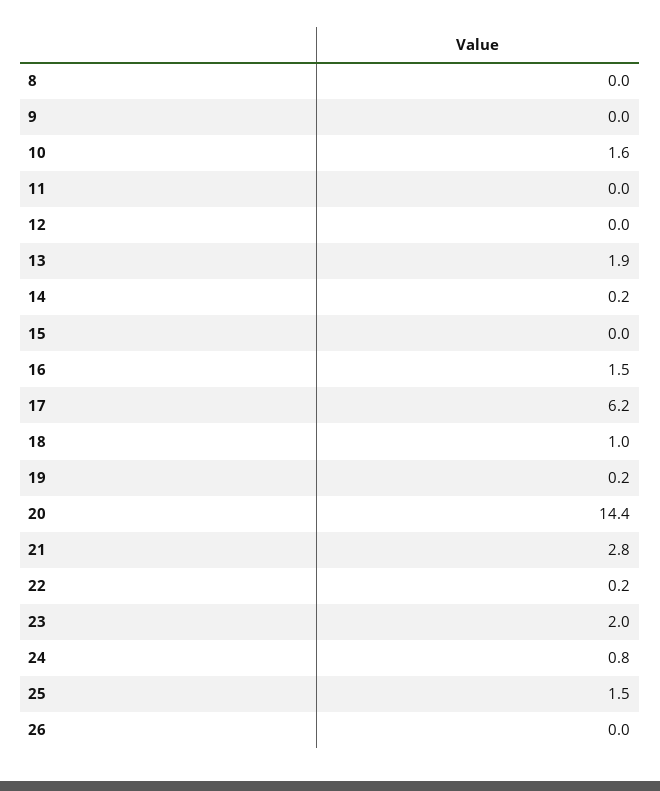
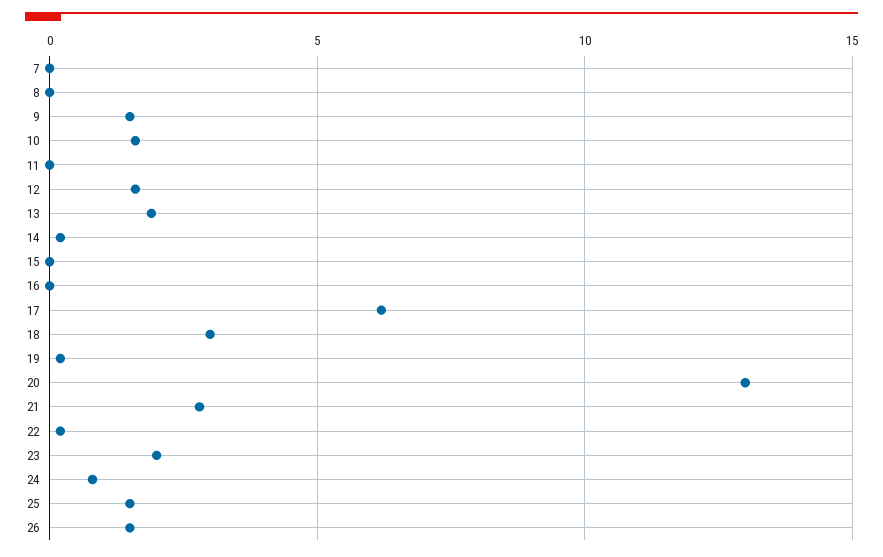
  {
    "8": 0,
-   "9": 0,
+   "9": 1.5,
    "10": 1.6,
    "11": 0,
-   "12": 0,
+   "12": 1.5,
    "13": 1.9,
    "14": 0.2,
    "15": 0,
-   "16": 1.5,
+   "16": 0,
    "17": 6.2,
-   "18": 1,
+   "18": 3,
    "19": 0.2,
-   "20": 14.4,
+   "20": 13,
    "21": 2.8,
    "22": 0.2,
    "23": 2,
    "24": 0.8,
    "25": 1.5,
-   "26": 0
+   "26": 1.5,
+   "7": 0
  }

